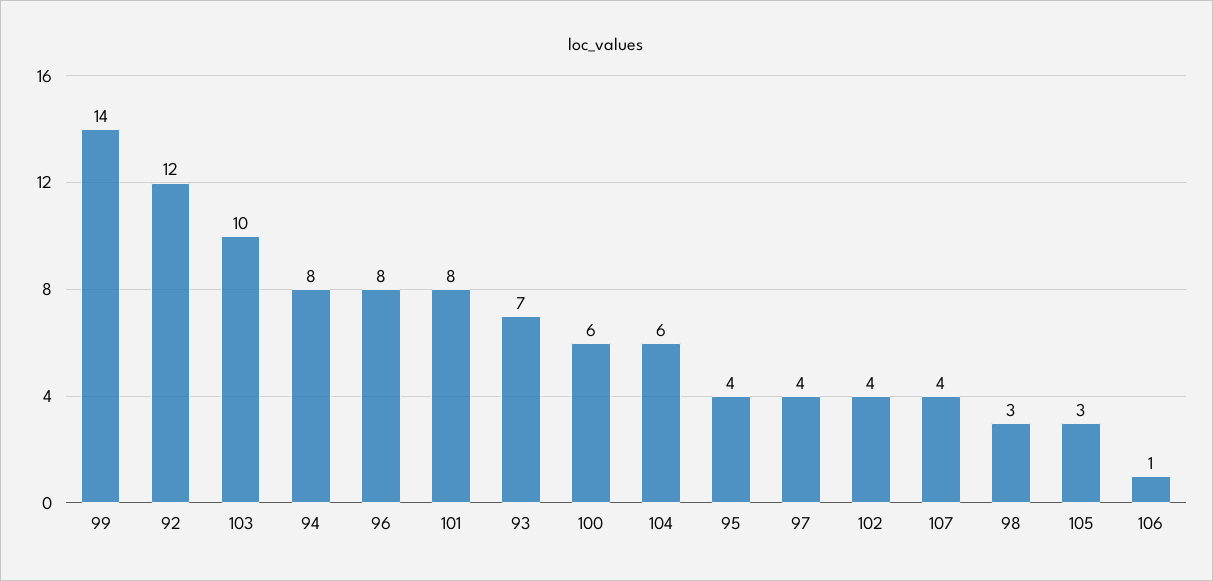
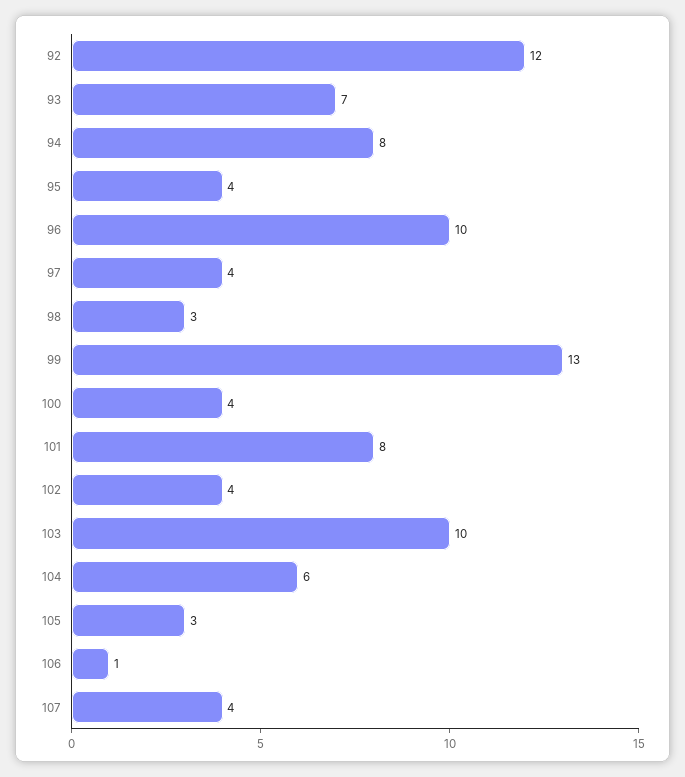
  {
-   "99": 14,
+   "99": 13,
    "92": 12,
    "103": 10,
    "94": 8,
-   "96": 8,
+   "96": 10,
    "101": 8,
    "93": 7,
-   "100": 6,
+   "100": 4,
    "104": 6,
    "95": 4,
    "97": 4,
    "102": 4,
    "107": 4,
    "98": 3,
    "105": 3,
    "106": 1
  }

